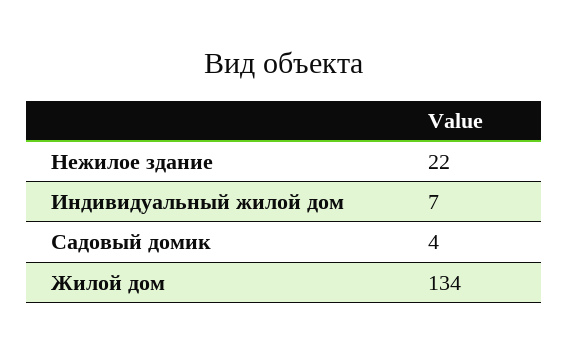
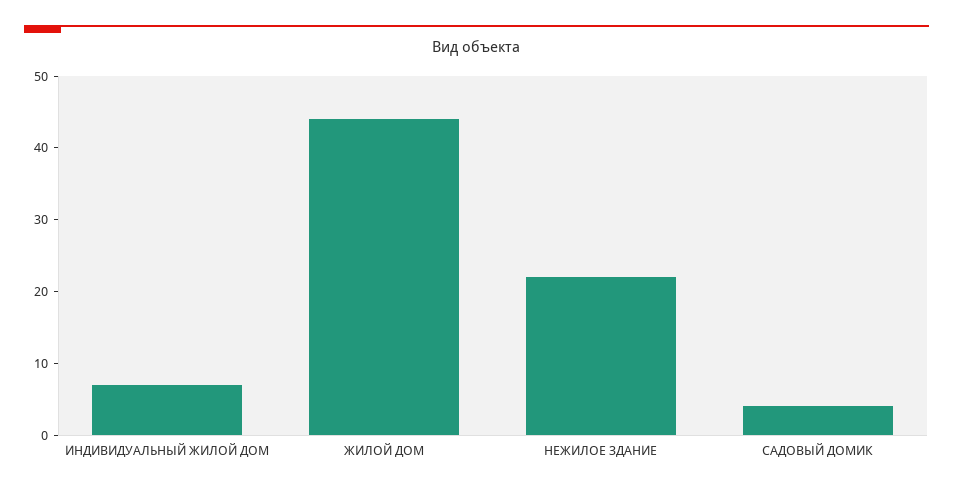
  {
    "Нежилое здание": 22,
    "Индивидуальный жилой дом": 7,
    "Садовый домик": 4,
-   "Жилой дом": 134
+   "Жилой дом": 45
  }

